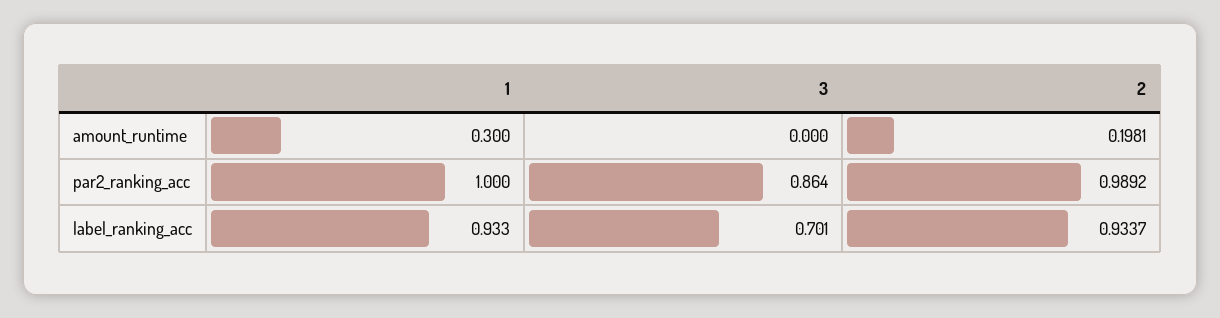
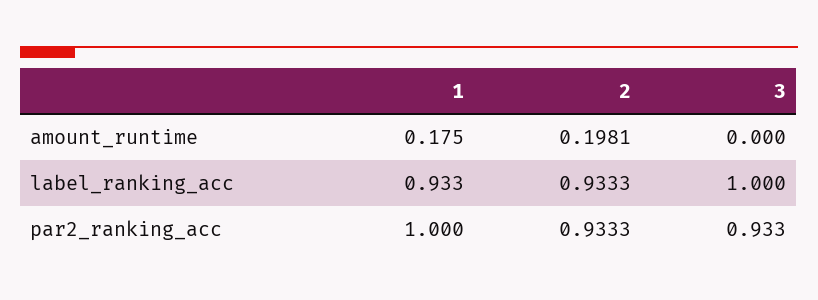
  {
    "1": {
-     "amount_runtime": 0.3,
+     "amount_runtime": 0.175,
      "par2_ranking_acc": 1,
      "label_ranking_acc": 0.933
    },
    "3": {
      "amount_runtime": 0,
-     "par2_ranking_acc": 0.864,
+     "par2_ranking_acc": 0.933,
-     "label_ranking_acc": 0.701
+     "label_ranking_acc": 1
    },
    "2": {
      "amount_runtime": 0.1981,
-     "par2_ranking_acc": 0.9892,
+     "par2_ranking_acc": 0.9333,
-     "label_ranking_acc": 0.9337
+     "label_ranking_acc": 0.9333
    }
  }

